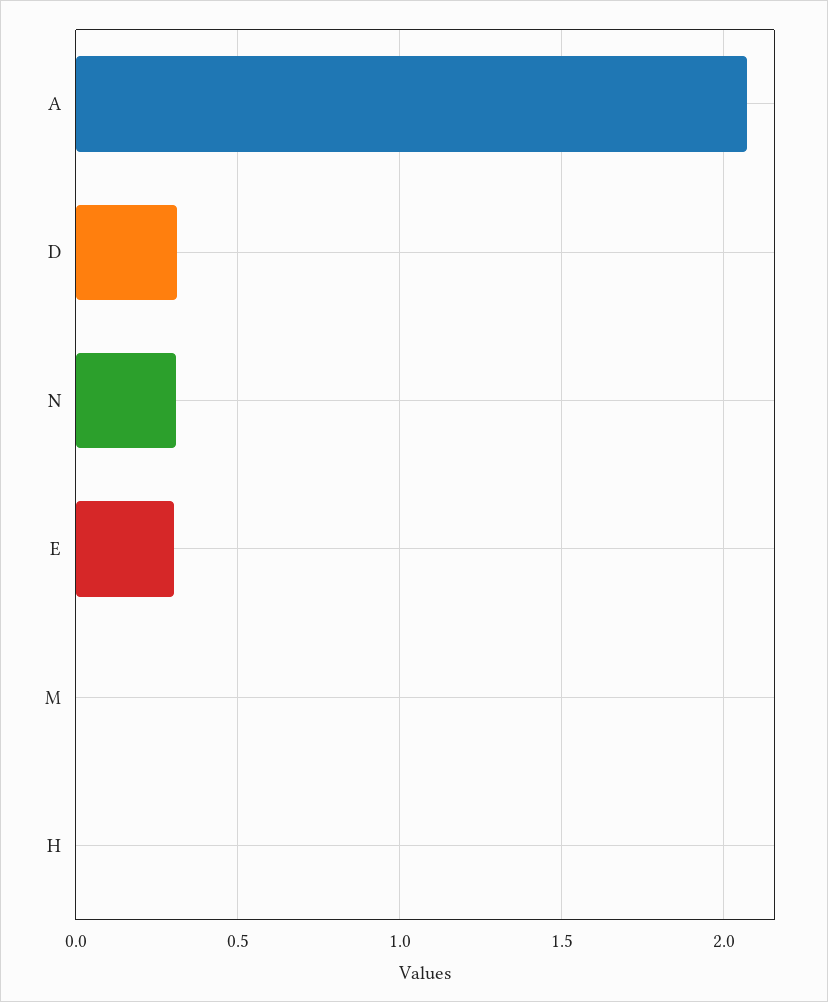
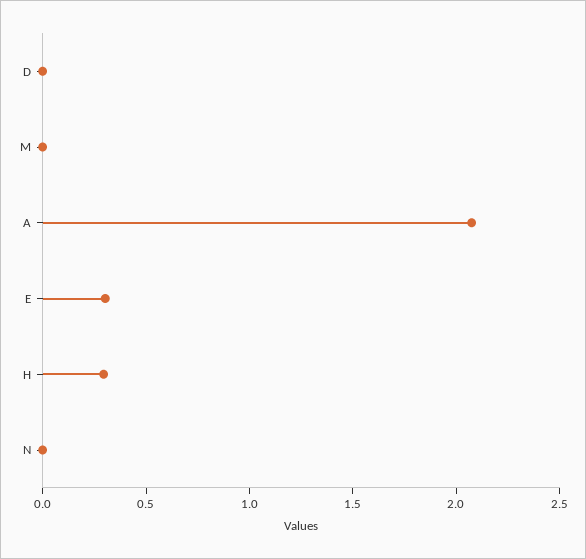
  {
    "A": 2.05,
-   "D": 0.3,
+   "D": 0,
-   "N": 0.3,
+   "N": 0,
    "E": 0.3,
    "M": 0,
-   "H": 0
+   "H": 0.3
  }

